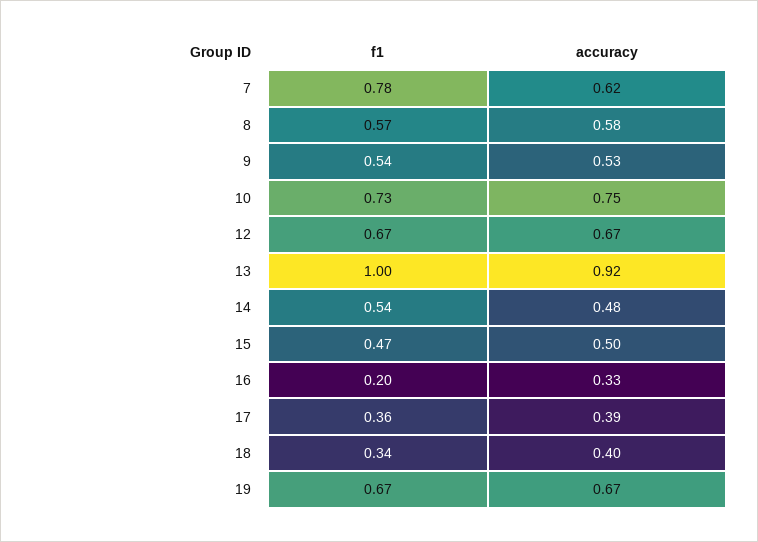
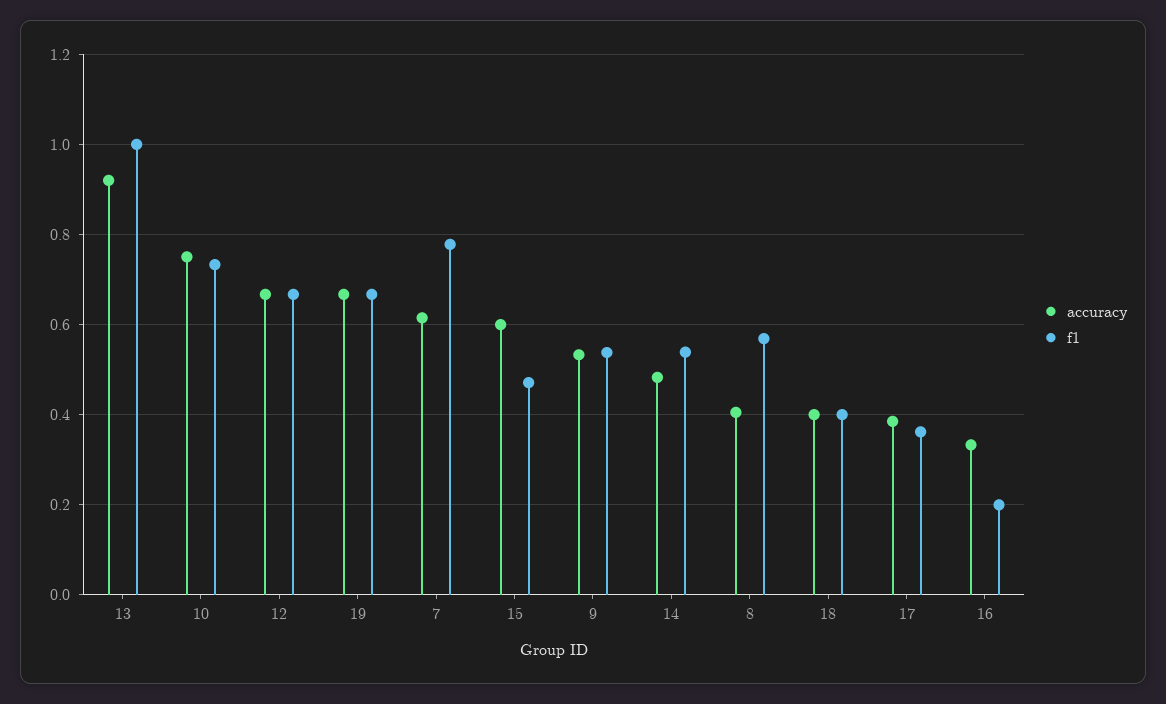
  {
    "f1": {
      "7": 0.78,
      "8": 0.57,
      "9": 0.54,
      "10": 0.73,
      "12": 0.67,
      "13": 1,
      "14": 0.54,
      "15": 0.47,
      "16": 0.2,
      "17": 0.36,
-     "18": 0.34,
+     "18": 0.4,
      "19": 0.67
    },
    "accuracy": {
      "7": 0.62,
-     "8": 0.58,
+     "8": 0.4,
      "9": 0.53,
      "10": 0.75,
      "12": 0.67,
      "13": 0.92,
      "14": 0.48,
-     "15": 0.5,
+     "15": 0.6,
      "16": 0.33,
      "17": 0.39,
      "18": 0.4,
      "19": 0.67
    }
  }

